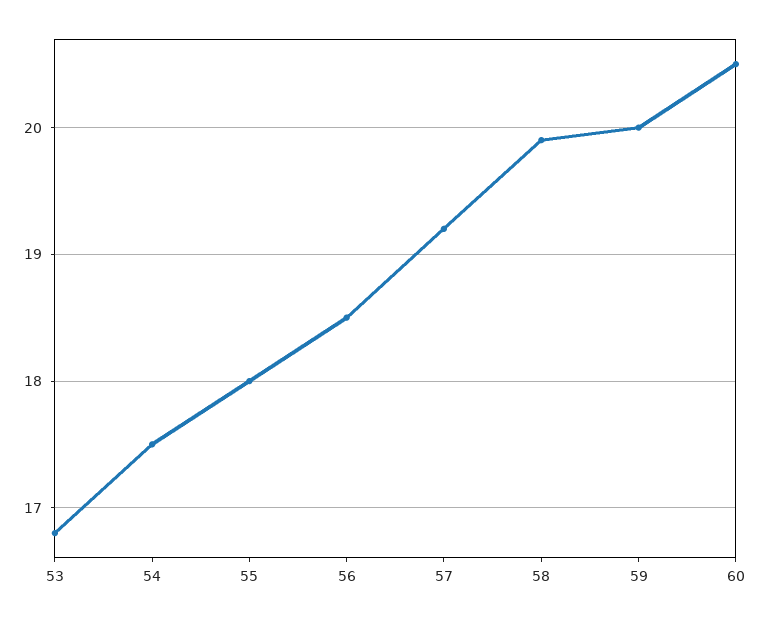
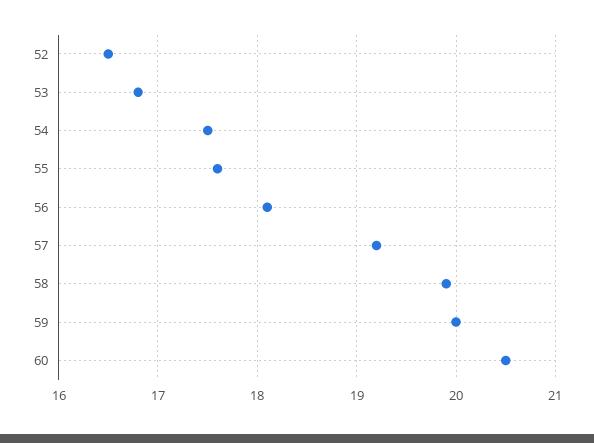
  {
    "53": 16.8,
    "54": 17.5,
-   "55": 18,
+   "55": 17.6,
-   "56": 18.5,
+   "56": 18.1,
    "57": 19.2,
    "58": 19.9,
    "59": 20,
-   "60": 20.5
+   "60": 20.5,
+   "52": 16.5
  }

